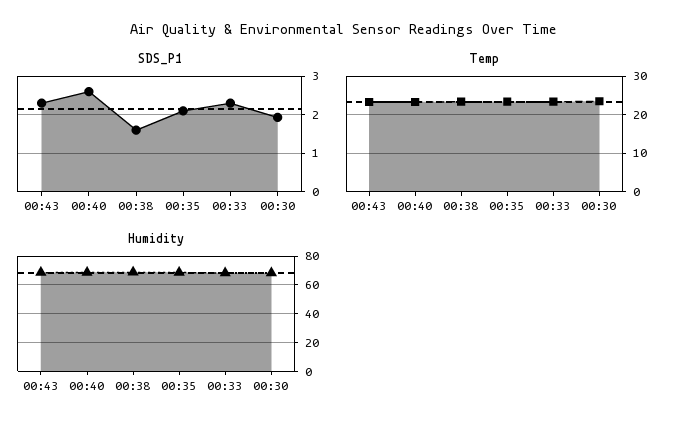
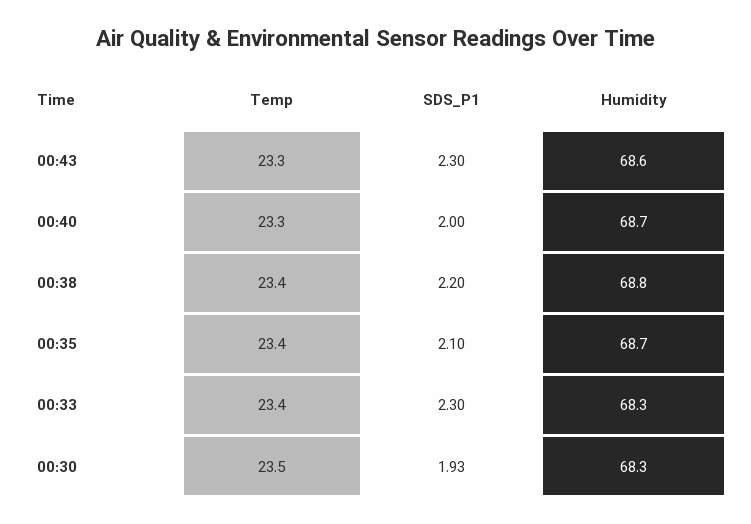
  {
    "SDS_P1": {
      "00:43": 2.3,
-     "00:40": 2.6,
+     "00:40": 2,
-     "00:38": 1.6,
+     "00:38": 2.2,
      "00:35": 2.1,
      "00:33": 2.3,
      "00:30": 1.93
    },
    "Temp": {
      "00:43": 23.3,
      "00:40": 23.3,
      "00:38": 23.4,
      "00:35": 23.4,
      "00:33": 23.4,
      "00:30": 23.5
    },
    "Humidity": {
      "00:43": 68.6,
      "00:40": 68.7,
      "00:38": 68.8,
      "00:35": 68.7,
      "00:33": 68.3,
      "00:30": 68.3
    }
  }

